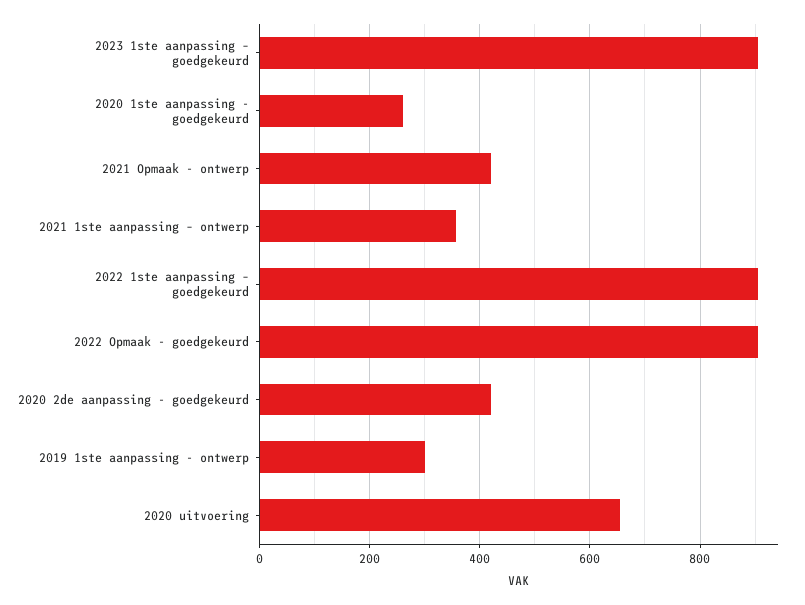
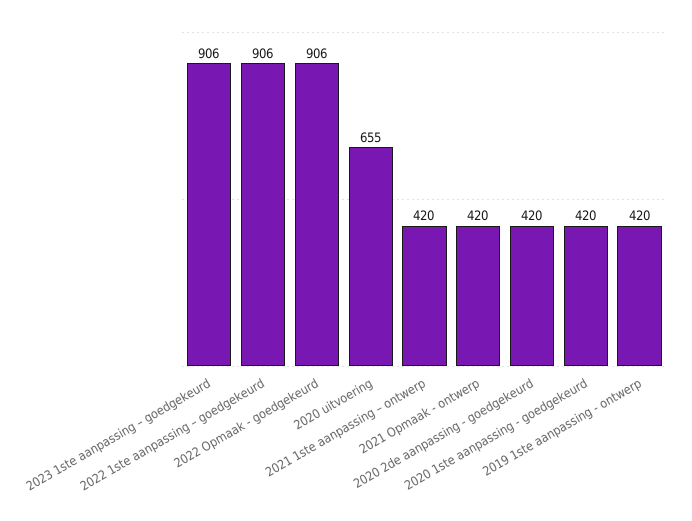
  {
    "2023 1ste aanpassing – goedgekeurd": 906,
-   "2020 1ste aanpassing - goedgekeurd": 260,
+   "2020 1ste aanpassing - goedgekeurd": 420,
    "2021 Opmaak - ontwerp": 420,
-   "2021 1ste aanpassing – ontwerp": 360,
+   "2021 1ste aanpassing – ontwerp": 420,
    "2022 1ste aanpassing – goedgekeurd": 906,
    "2022 Opmaak - goedgekeurd": 906,
    "2020 2de aanpassing - goedgekeurd": 420,
-   "2019 1ste aanpassing - ontwerp": 300,
+   "2019 1ste aanpassing - ontwerp": 420,
    "2020 uitvoering": 655
  }

